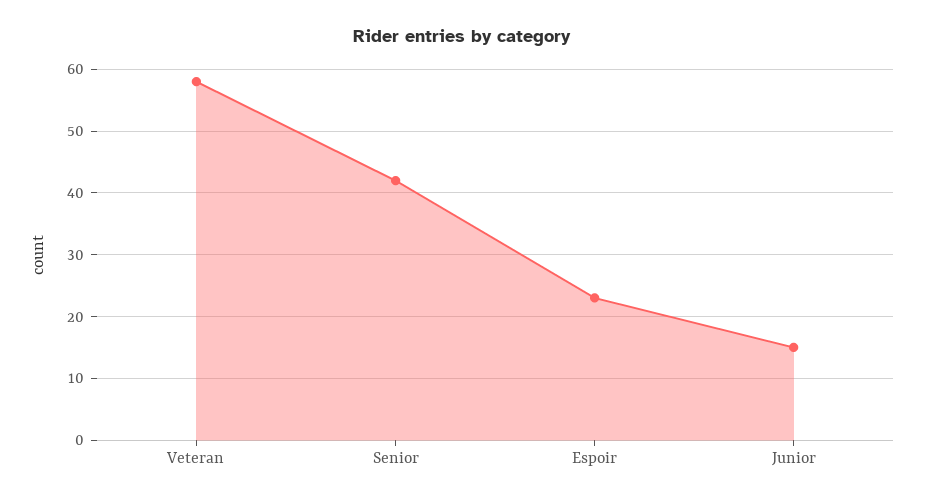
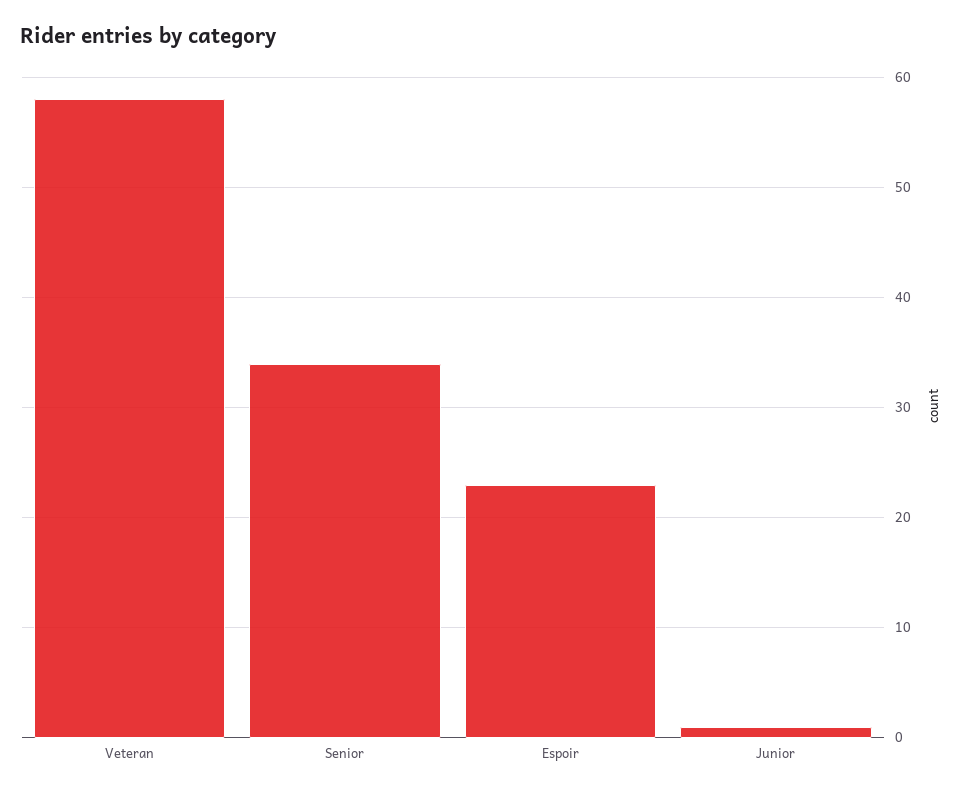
  {
    "Veteran": 58,
-   "Senior": 42,
+   "Senior": 34,
    "Espoir": 23,
-   "Junior": 15
+   "Junior": 1
  }

